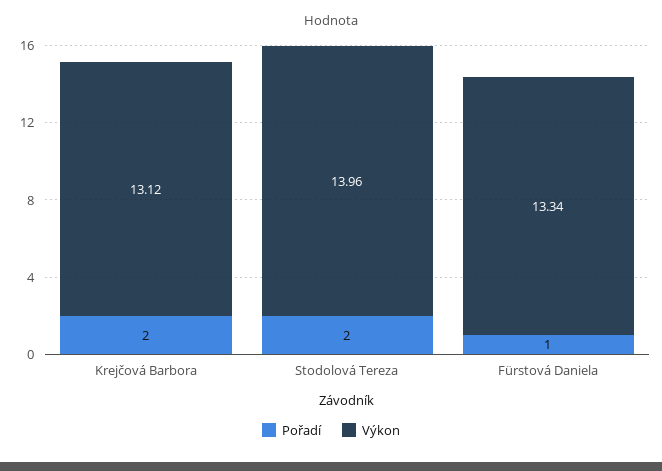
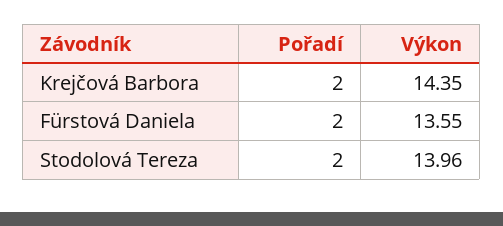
  {
    "Pořadí": {
      "Krejčová Barbora": 2,
      "Stodolová Tereza": 2,
-     "Fürstová Daniela": 1
+     "Fürstová Daniela": 2
    },
    "Výkon": {
-     "Krejčová Barbora": 13.12,
+     "Krejčová Barbora": 14.35,
      "Stodolová Tereza": 13.96,
-     "Fürstová Daniela": 13.34
+     "Fürstová Daniela": 13.55
    }
  }

